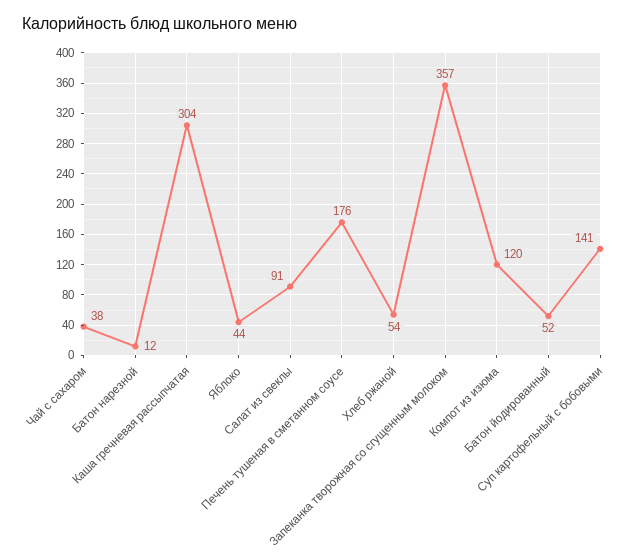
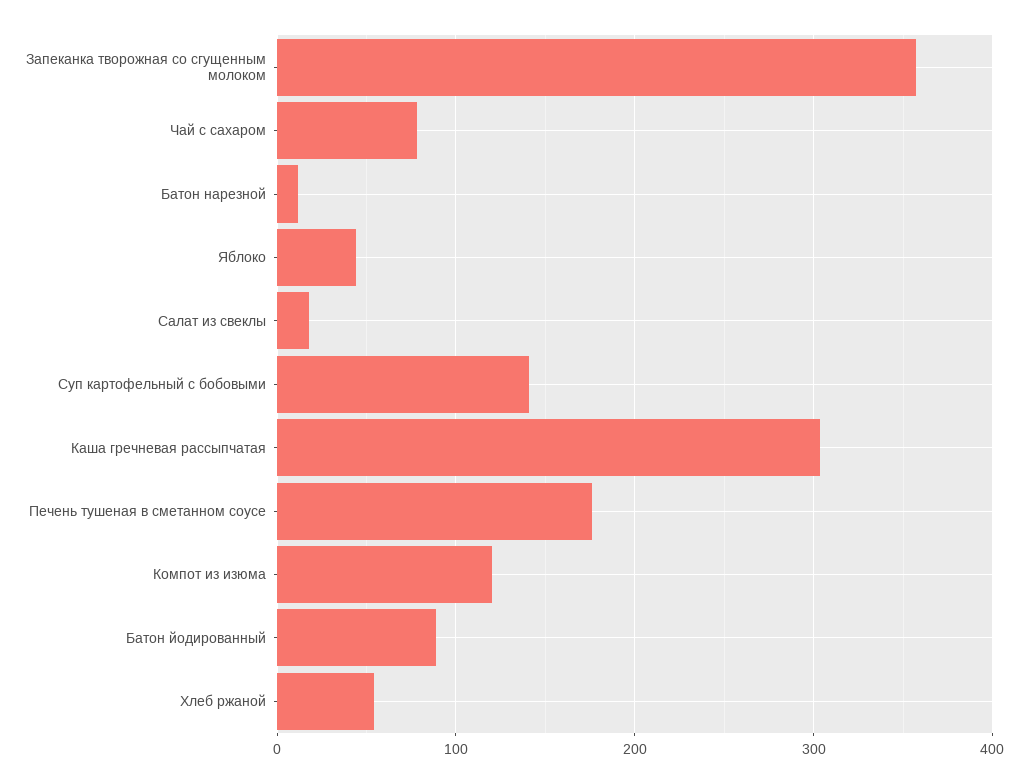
  {
-   "Чай с сахаром": 38,
+   "Чай с сахаром": 80,
    "Батон нарезной": 12,
    "Каша гречневая рассыпчатая": 304,
    "Яблоко": 44,
-   "Салат из свеклы": 91,
+   "Салат из свеклы": 20,
    "Печень тушеная в сметанном соусе": 176,
    "Хлеб ржаной": 54,
    "Запеканка творожная со сгущенным молоком": 357,
    "Компот из изюма": 120,
-   "Батон йодированный": 52,
+   "Батон йодированный": 90,
    "Суп картофельный с бобовыми": 141
  }

